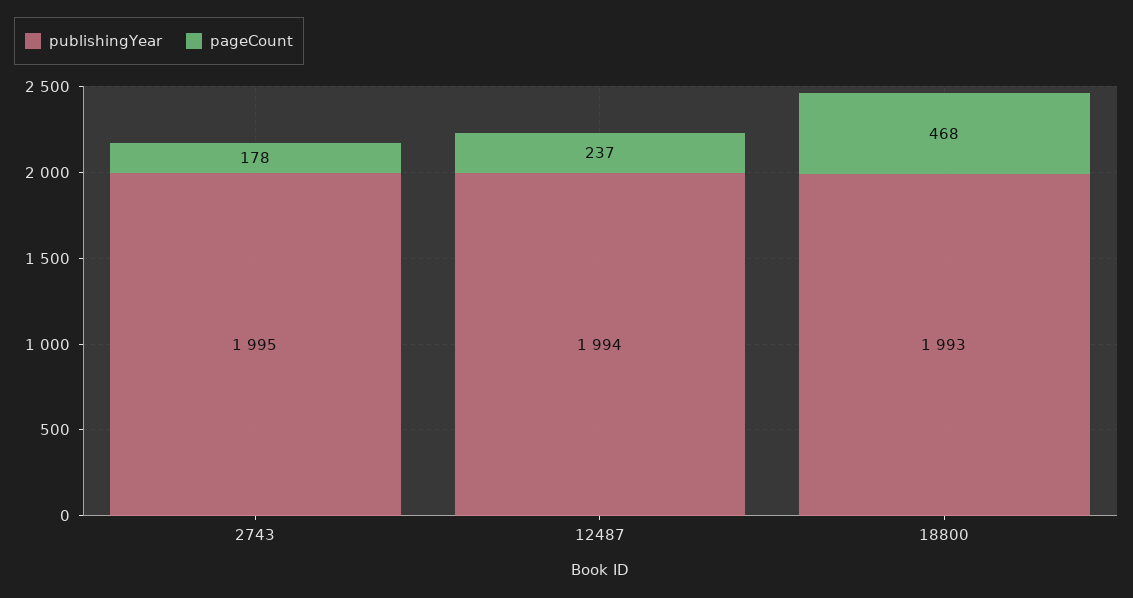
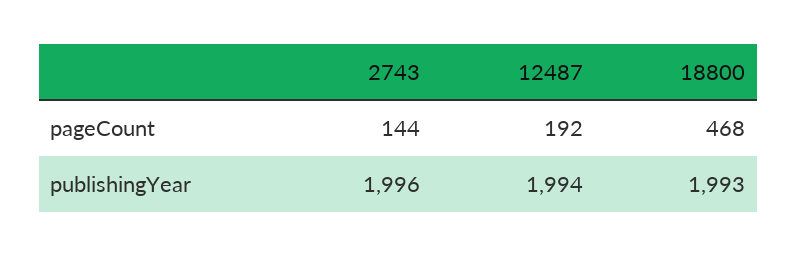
  {
    "publishingYear": {
-     "2743": 1995,
+     "2743": 1996,
      "12487": 1994,
      "18800": 1993
    },
    "pageCount": {
-     "2743": 178,
+     "2743": 144,
-     "12487": 237,
+     "12487": 192,
      "18800": 468
    }
  }

